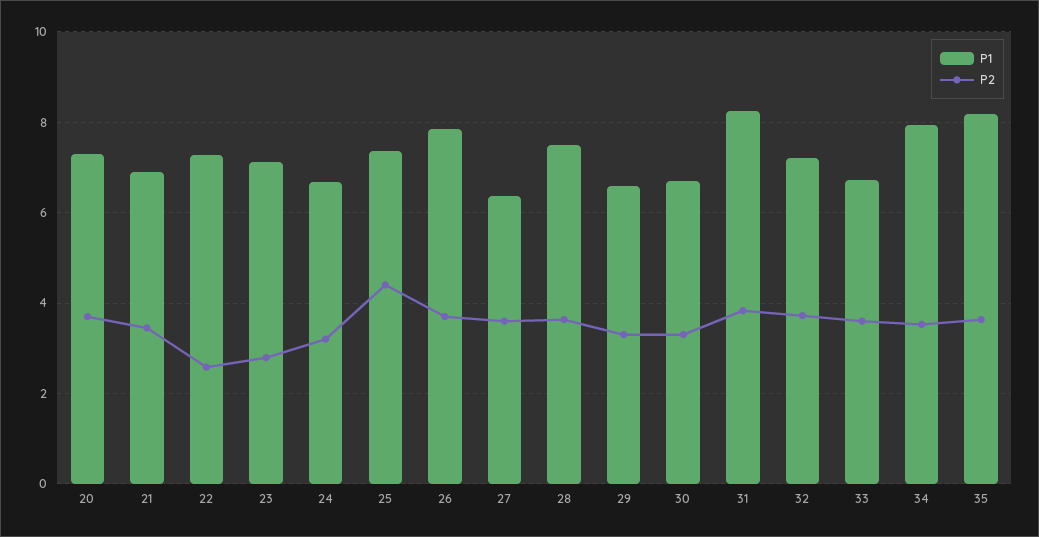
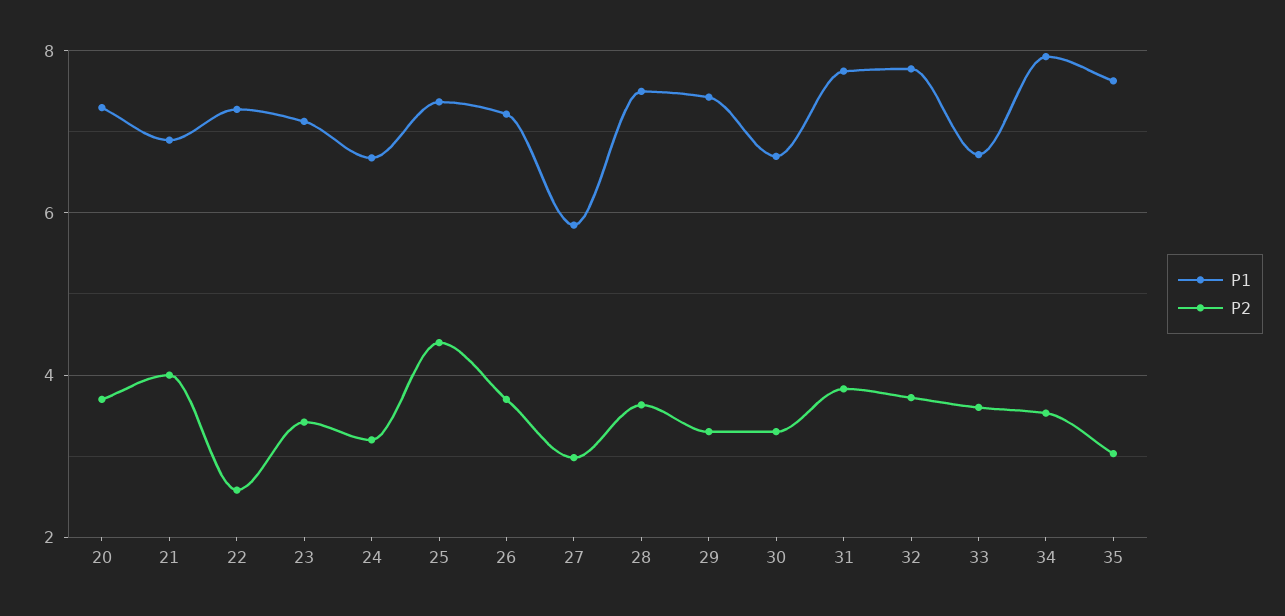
  {
    "P1": {
      "20": 7.4,
      "21": 7,
      "22": 7.2,
      "23": 7.2,
      "24": 6.6,
      "25": 7.4,
-     "26": 7.8,
+     "26": 7.2,
-     "27": 6.4,
+     "27": 5.8,
      "28": 7.6,
-     "29": 6.6,
+     "29": 7.4,
      "30": 6.8,
-     "31": 8.2,
+     "31": 7.8,
-     "32": 7.2,
+     "32": 7.8,
      "33": 6.8,
      "34": 8,
-     "35": 8.2
+     "35": 7.6
    },
    "P2": {
      "20": 3.8,
-     "21": 3.4,
+     "21": 4,
      "22": 2.6,
-     "23": 2.8,
+     "23": 3.4,
      "24": 3.2,
      "25": 4.4,
      "26": 3.8,
-     "27": 3.6,
+     "27": 3,
      "28": 3.6,
      "29": 3.4,
      "30": 3.4,
      "31": 3.8,
      "32": 3.8,
      "33": 3.6,
      "34": 3.6,
-     "35": 3.6
+     "35": 3
    }
  }

